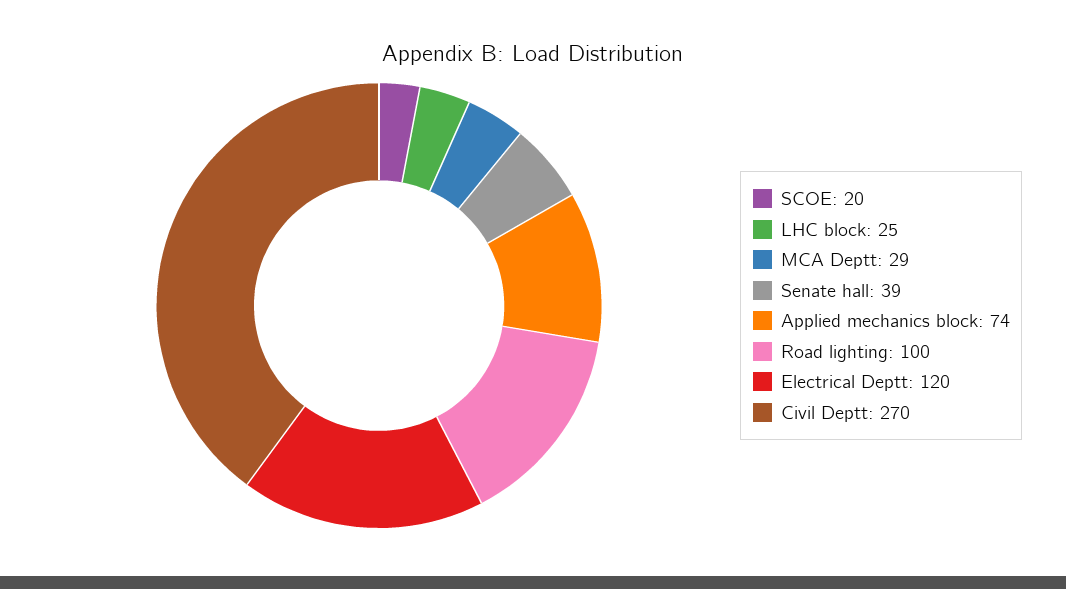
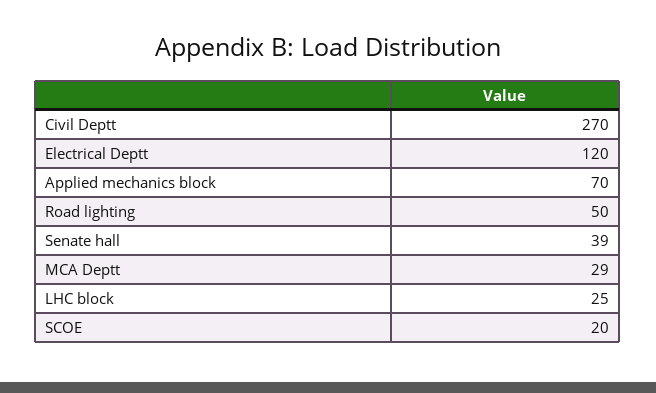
  {
    "SCOE": 20,
    "LHC block": 25,
    "MCA Deptt": 29,
    "Senate hall": 39,
-   "Applied mechanics block": 74,
+   "Applied mechanics block": 70,
-   "Road lighting": 100,
+   "Road lighting": 50,
    "Electrical Deptt": 120,
    "Civil Deptt": 270
  }

